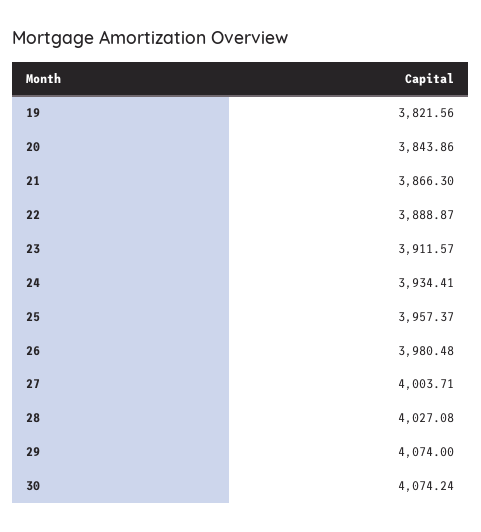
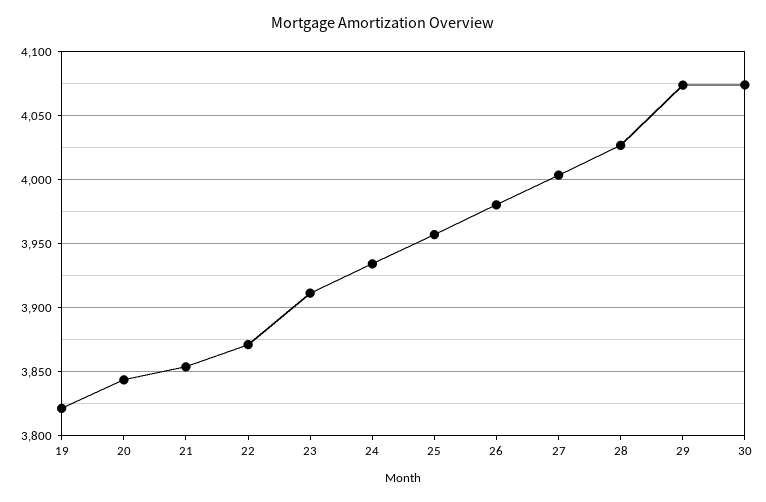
  {
    "19": 3821.56,
    "20": 3843.86,
-   "21": 3866.3,
+   "21": 3855,
-   "22": 3888.87,
+   "22": 3870,
    "23": 3911.57,
    "24": 3934.41,
    "25": 3957.37,
    "26": 3980.48,
    "27": 4003.71,
    "28": 4027.08,
    "29": 4074,
    "30": 4074.24
  }

